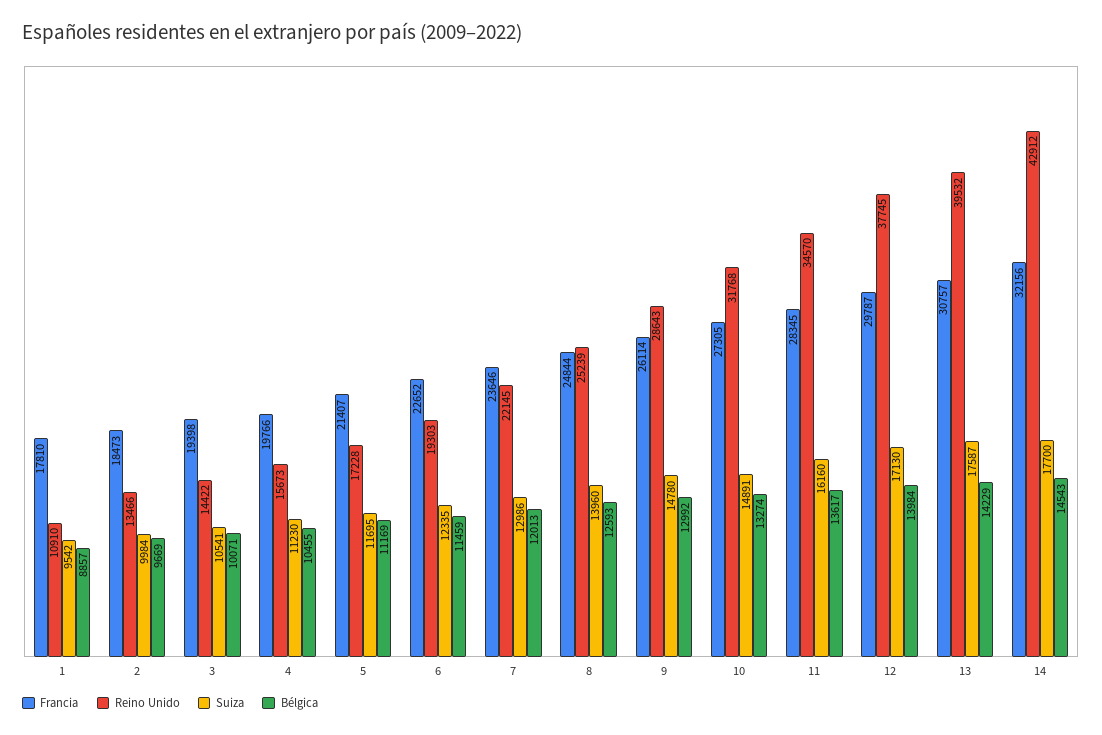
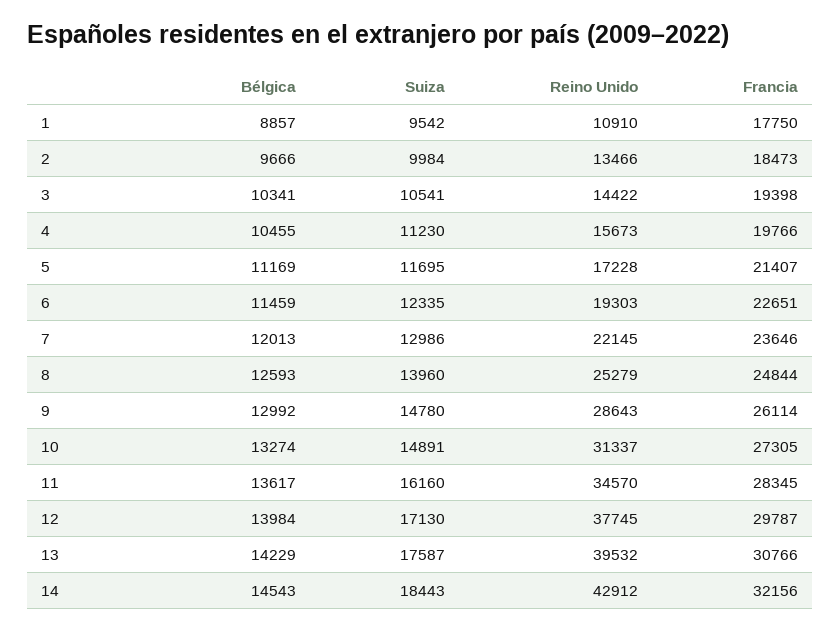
  {
    "Francia": {
-     "1": 17810,
+     "1": 17750,
      "2": 18473,
      "3": 19398,
      "4": 19766,
      "5": 21407,
-     "6": 22652,
+     "6": 22651,
      "7": 23646,
      "8": 24844,
      "9": 26114,
      "10": 27305,
      "11": 28345,
      "12": 29787,
-     "13": 30757,
+     "13": 30766,
      "14": 32156
    },
    "Reino Unido": {
      "1": 10910,
      "2": 13466,
      "3": 14422,
      "4": 15673,
      "5": 17228,
      "6": 19303,
      "7": 22145,
-     "8": 25239,
+     "8": 25279,
      "9": 28643,
-     "10": 31768,
+     "10": 31337,
      "11": 34570,
      "12": 37745,
      "13": 39532,
      "14": 42912
    },
    "Suiza": {
      "1": 9542,
      "2": 9984,
      "3": 10541,
      "4": 11230,
      "5": 11695,
      "6": 12335,
      "7": 12986,
      "8": 13960,
      "9": 14780,
      "10": 14891,
      "11": 16160,
      "12": 17130,
      "13": 17587,
-     "14": 17700
+     "14": 18443
    },
    "Bélgica": {
      "1": 8857,
-     "2": 9669,
+     "2": 9666,
-     "3": 10071,
+     "3": 10341,
      "4": 10455,
      "5": 11169,
      "6": 11459,
      "7": 12013,
      "8": 12593,
      "9": 12992,
      "10": 13274,
      "11": 13617,
      "12": 13984,
      "13": 14229,
      "14": 14543
    }
  }

